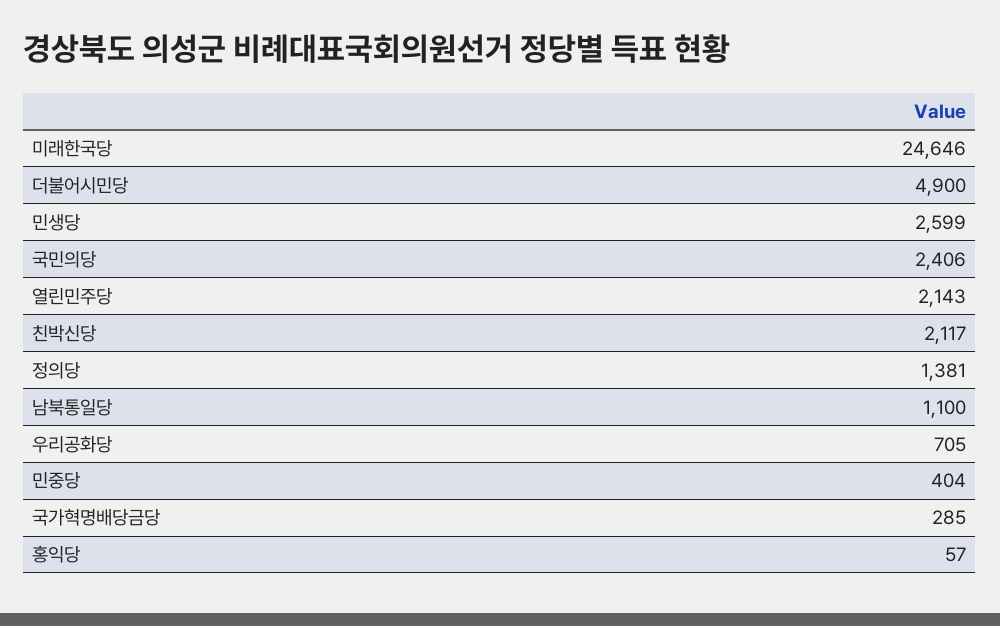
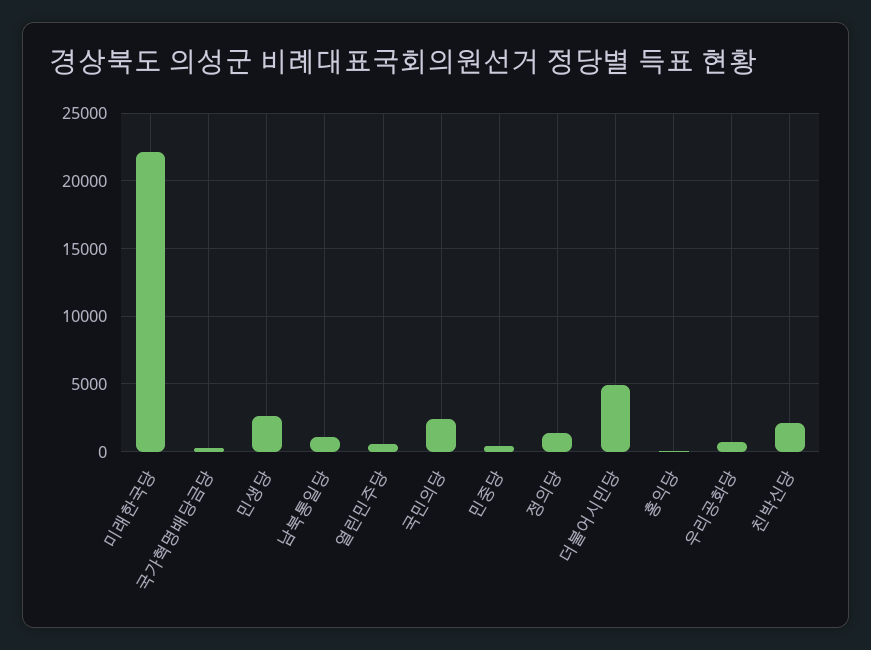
  {
-   "미래한국당": 24646,
+   "미래한국당": 22000,
    "더불어시민당": 4900,
    "민생당": 2599,
    "국민의당": 2406,
-   "열린민주당": 2143,
+   "열린민주당": 500,
    "친박신당": 2117,
    "정의당": 1381,
    "남북통일당": 1100,
    "우리공화당": 705,
    "민중당": 404,
    "국가혁명배당금당": 285,
    "홍익당": 57
  }

